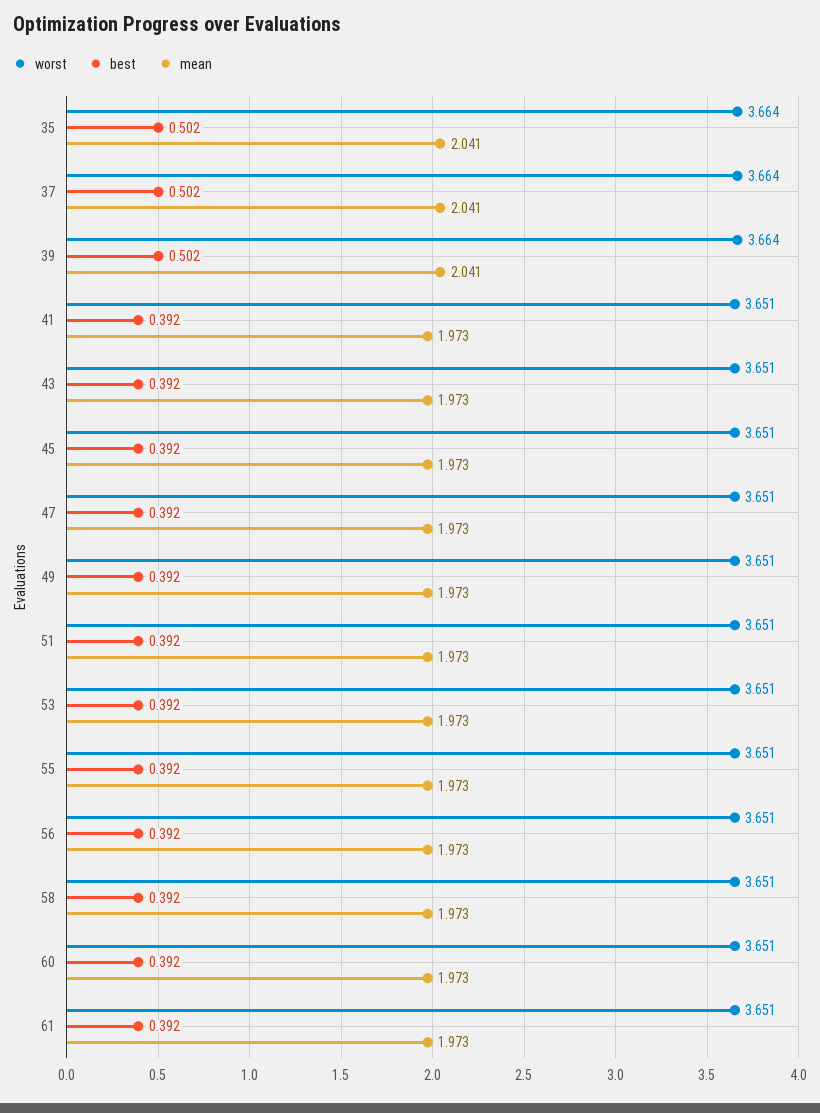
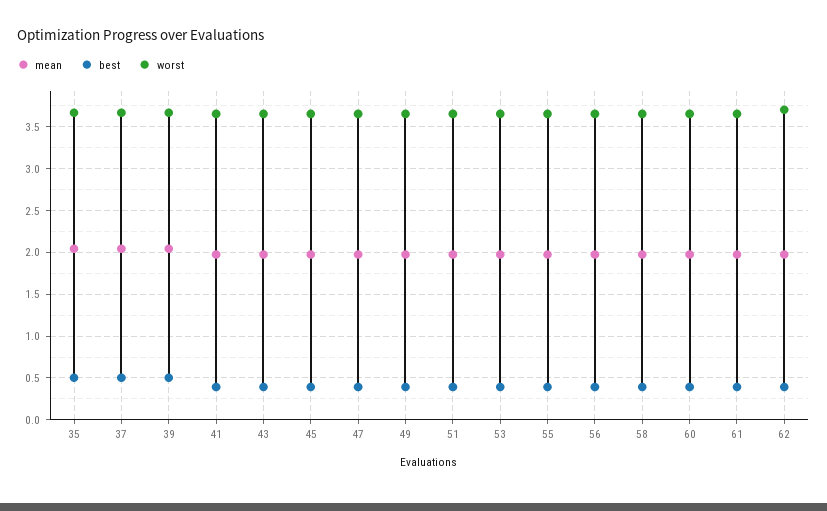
  {
    "worst": {
      "35": 3.664,
      "37": 3.664,
      "39": 3.664,
      "41": 3.651,
      "43": 3.651,
      "45": 3.651,
      "47": 3.651,
      "49": 3.651,
      "51": 3.651,
      "53": 3.651,
      "55": 3.651,
      "56": 3.651,
      "58": 3.651,
      "60": 3.651,
-     "61": 3.651
+     "61": 3.651,
+     "62": 3.7
    },
    "best": {
      "35": 0.502,
      "37": 0.502,
      "39": 0.502,
      "41": 0.392,
      "43": 0.392,
      "45": 0.392,
      "47": 0.392,
      "49": 0.392,
      "51": 0.392,
      "53": 0.392,
      "55": 0.392,
      "56": 0.392,
      "58": 0.392,
      "60": 0.392,
-     "61": 0.392
+     "61": 0.392,
+     "62": 0.4
    },
    "mean": {
      "35": 2.041,
      "37": 2.041,
      "39": 2.041,
      "41": 1.973,
      "43": 1.973,
      "45": 1.973,
      "47": 1.973,
      "49": 1.973,
      "51": 1.973,
      "53": 1.973,
      "55": 1.973,
      "56": 1.973,
      "58": 1.973,
      "60": 1.973,
-     "61": 1.973
+     "61": 1.973,
+     "62": 2
    }
  }

